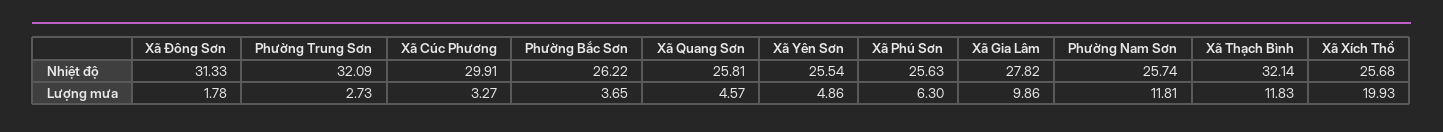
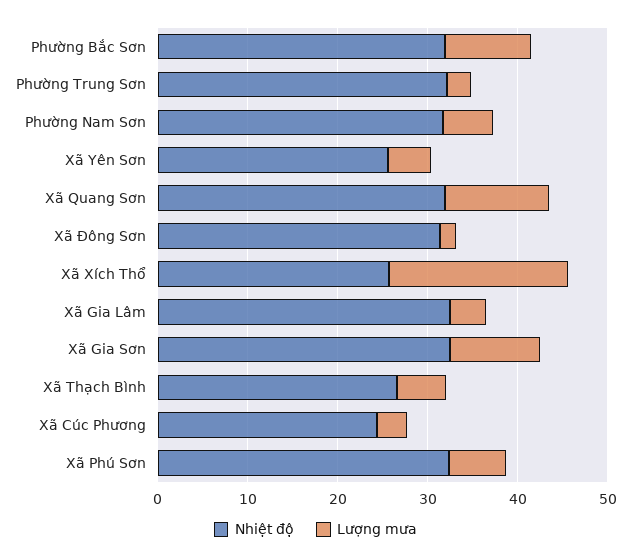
  {
    "Nhiệt độ": {
      "Xã Đông Sơn": 31.33,
      "Phường Trung Sơn": 32.09,
-     "Xã Cúc Phương": 29.91,
+     "Xã Cúc Phương": 24,
-     "Phường Bắc Sơn": 26.22,
+     "Phường Bắc Sơn": 32,
-     "Xã Quang Sơn": 25.81,
+     "Xã Quang Sơn": 32,
      "Xã Yên Sơn": 25.54,
-     "Xã Phú Sơn": 25.63,
+     "Xã Phú Sơn": 32,
-     "Xã Gia Lâm": 27.82,
+     "Xã Gia Lâm": 32,
-     "Phường Nam Sơn": 25.74,
+     "Phường Nam Sơn": 32,
-     "Xã Thạch Bình": 32.14,
+     "Xã Thạch Bình": 26,
-     "Xã Xích Thổ": 25.68
+     "Xã Xích Thổ": 25.68,
+     "Xã Gia Sơn": 32
    },
    "Lượng mưa": {
      "Xã Đông Sơn": 1.78,
      "Phường Trung Sơn": 2.73,
      "Xã Cúc Phương": 3.27,
-     "Phường Bắc Sơn": 3.65,
+     "Phường Bắc Sơn": 10,
-     "Xã Quang Sơn": 4.57,
+     "Xã Quang Sơn": 12,
      "Xã Yên Sơn": 4.86,
      "Xã Phú Sơn": 6.3,
-     "Xã Gia Lâm": 9.86,
+     "Xã Gia Lâm": 4,
-     "Phường Nam Sơn": 11.81,
+     "Phường Nam Sơn": 6,
-     "Xã Thạch Bình": 11.83,
+     "Xã Thạch Bình": 6,
-     "Xã Xích Thổ": 19.93
+     "Xã Xích Thổ": 19.93,
+     "Xã Gia Sơn": 10
    }
  }

